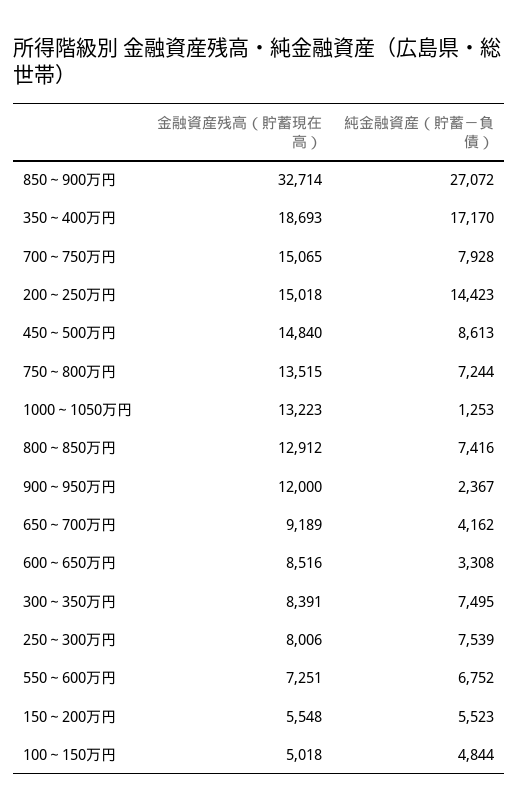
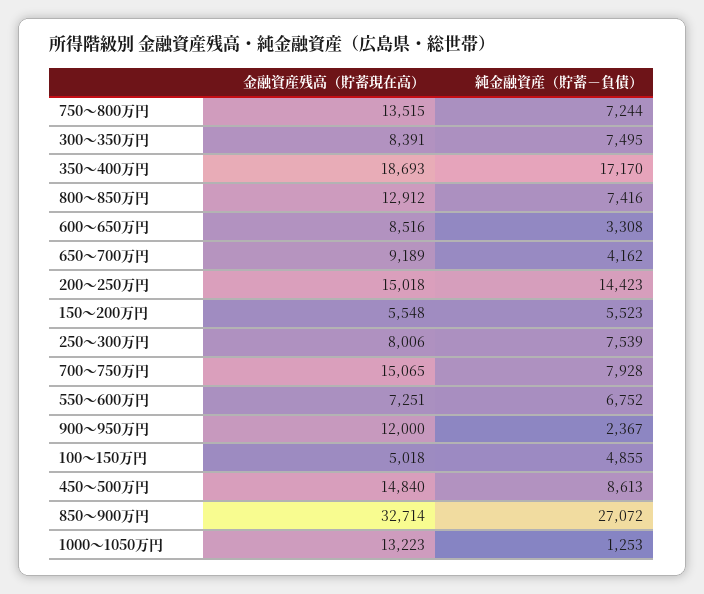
  {
    "金融資産残高（貯蓄現在高）": {
      "850～900万円": 32714,
      "350～400万円": 18693,
      "700～750万円": 15065,
      "200～250万円": 15018,
      "450～500万円": 14840,
      "750～800万円": 13515,
      "1000～1050万円": 13223,
      "800～850万円": 12912,
      "900～950万円": 12000,
      "650～700万円": 9189,
      "600～650万円": 8516,
      "300～350万円": 8391,
      "250～300万円": 8006,
      "550～600万円": 7251,
      "150～200万円": 5548,
      "100～150万円": 5018
    },
    "純金融資産（貯蓄－負債）": {
      "850～900万円": 27072,
      "350～400万円": 17170,
      "700～750万円": 7928,
      "200～250万円": 14423,
      "450～500万円": 8613,
      "750～800万円": 7244,
      "1000～1050万円": 1253,
      "800～850万円": 7416,
      "900～950万円": 2367,
      "650～700万円": 4162,
      "600～650万円": 3308,
      "300～350万円": 7495,
      "250～300万円": 7539,
      "550～600万円": 6752,
      "150～200万円": 5523,
-     "100～150万円": 4844
+     "100～150万円": 4855
    }
  }

